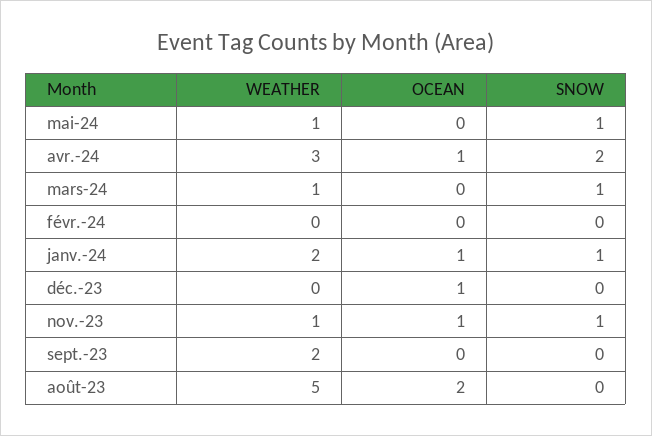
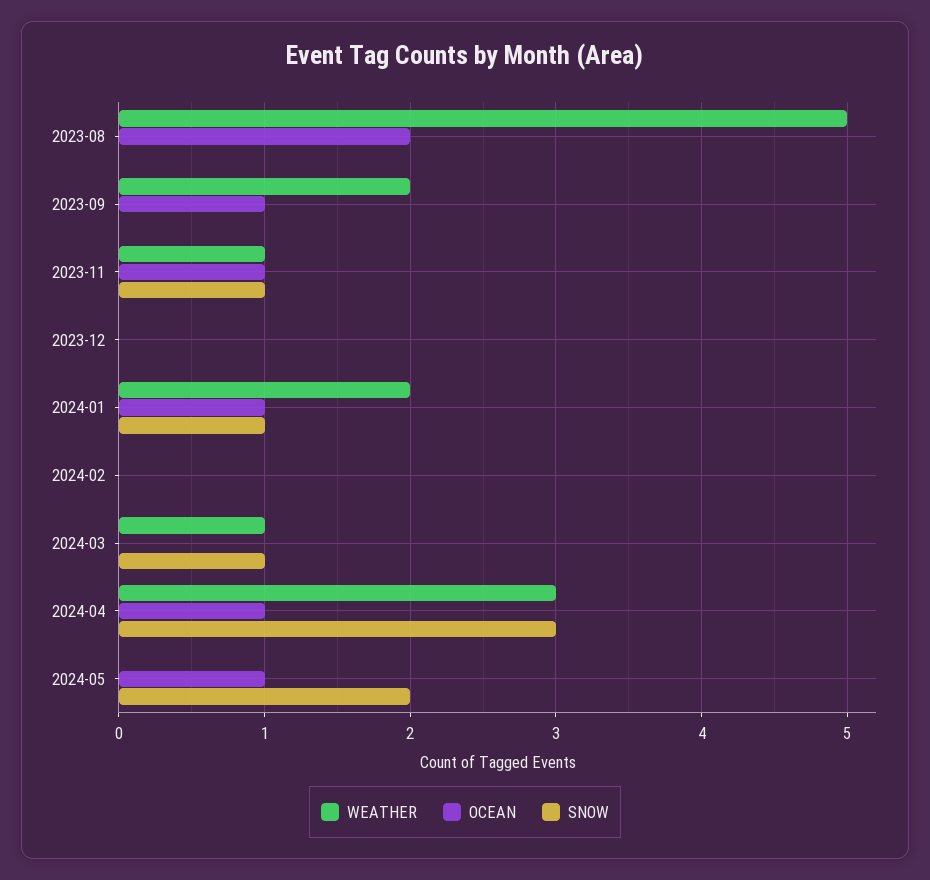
  {
    "WEATHER": {
-     "mai-24": 1,
+     "mai-24": 0,
      "avr.-24": 3,
      "mars-24": 1,
      "févr.-24": 0,
      "janv.-24": 2,
      "déc.-23": 0,
      "nov.-23": 1,
      "sept.-23": 2,
      "août-23": 5
    },
    "OCEAN": {
-     "mai-24": 0,
+     "mai-24": 1,
      "avr.-24": 1,
      "mars-24": 0,
      "févr.-24": 0,
      "janv.-24": 1,
-     "déc.-23": 1,
+     "déc.-23": 0,
      "nov.-23": 1,
-     "sept.-23": 0,
+     "sept.-23": 1,
      "août-23": 2
    },
    "SNOW": {
-     "mai-24": 1,
+     "mai-24": 2,
-     "avr.-24": 2,
+     "avr.-24": 3,
      "mars-24": 1,
      "févr.-24": 0,
      "janv.-24": 1,
      "déc.-23": 0,
      "nov.-23": 1,
      "sept.-23": 0,
      "août-23": 0
    }
  }

